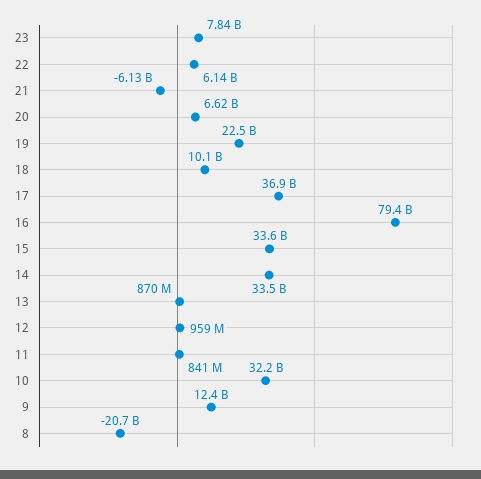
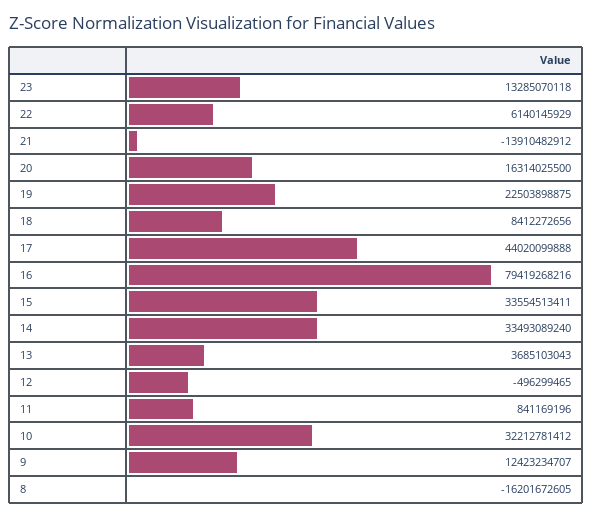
  {
-   "23": 7840000000,
+   "23": 13285070118,
    "22": 6140145929,
-   "21": -6130000000,
+   "21": -13910482912,
-   "20": 6620000000,
+   "20": 16314025500,
    "19": 22503898875,
-   "18": 10100000000,
+   "18": 8412272656,
-   "17": 36900000000,
+   "17": 44020099888,
    "16": 79419268216,
    "15": 33554513411,
    "14": 33493089240,
-   "13": 870000000,
+   "13": 3685103043,
-   "12": 959000000,
+   "12": -496299465,
    "11": 841169196,
    "10": 32212781412,
    "9": 12423234707,
-   "8": -20700000000
+   "8": -16201672605
  }

